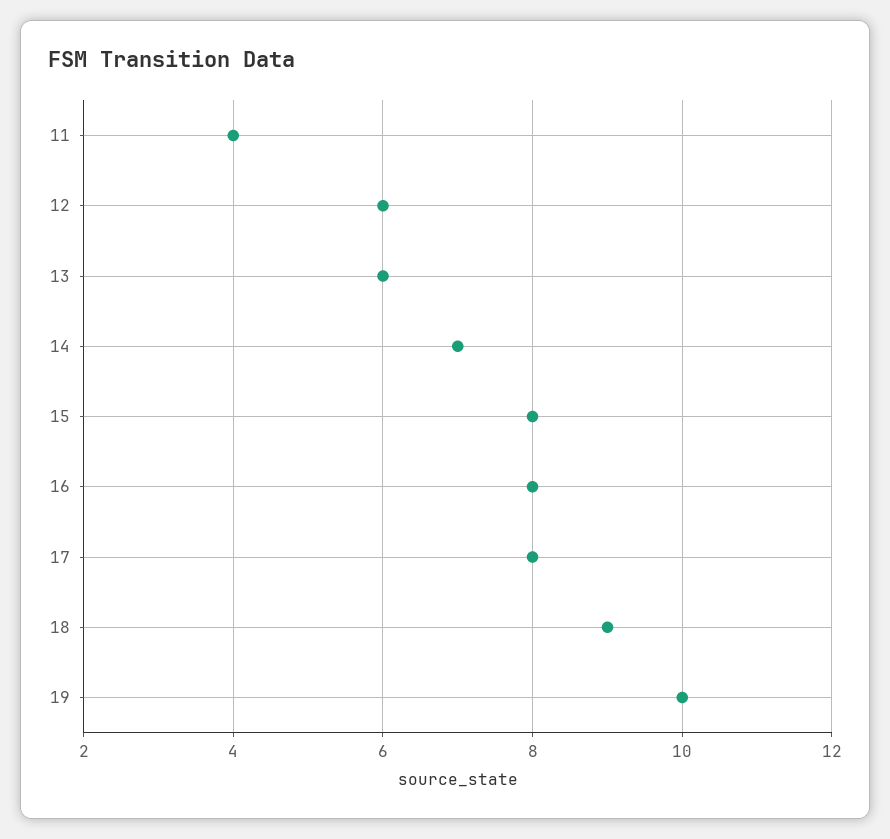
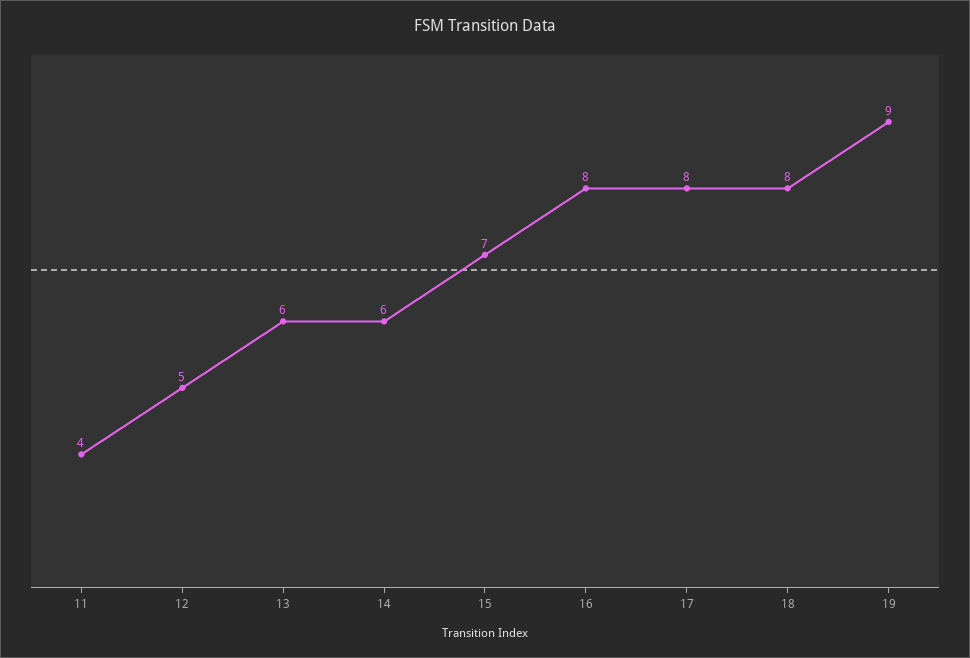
  {
    "11": 4,
-   "12": 6,
+   "12": 5,
    "13": 6,
-   "14": 7,
+   "14": 6,
-   "15": 8,
+   "15": 7,
    "16": 8,
    "17": 8,
-   "18": 9,
+   "18": 8,
-   "19": 10
+   "19": 9
  }

